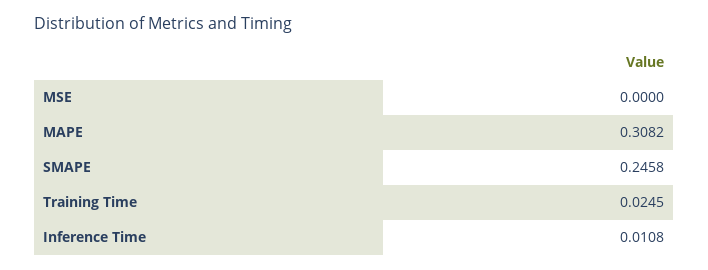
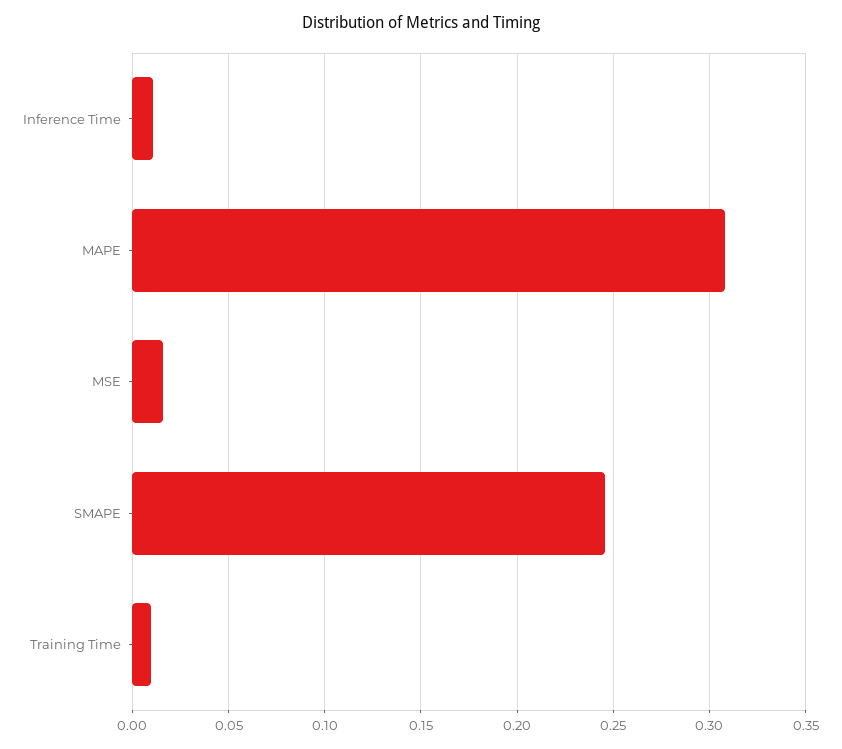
  {
-   "MSE": 0,
+   "MSE": 0.015,
    "MAPE": 0.3082,
    "SMAPE": 0.2458,
-   "Training Time": 0.0245,
+   "Training Time": 0.01,
    "Inference Time": 0.0108
  }

